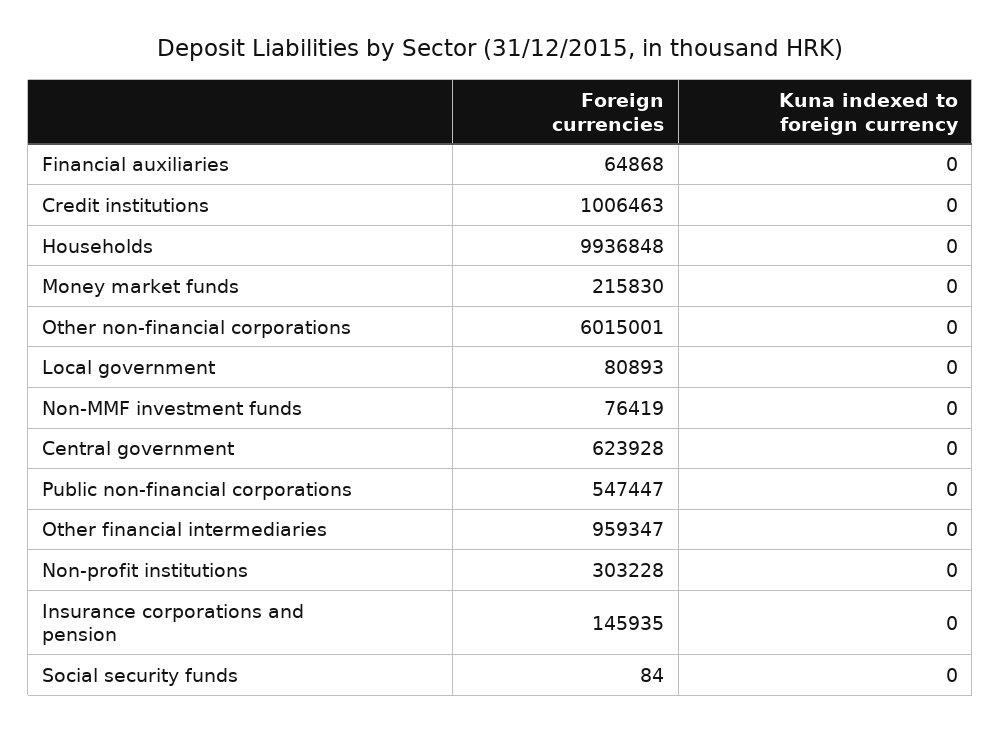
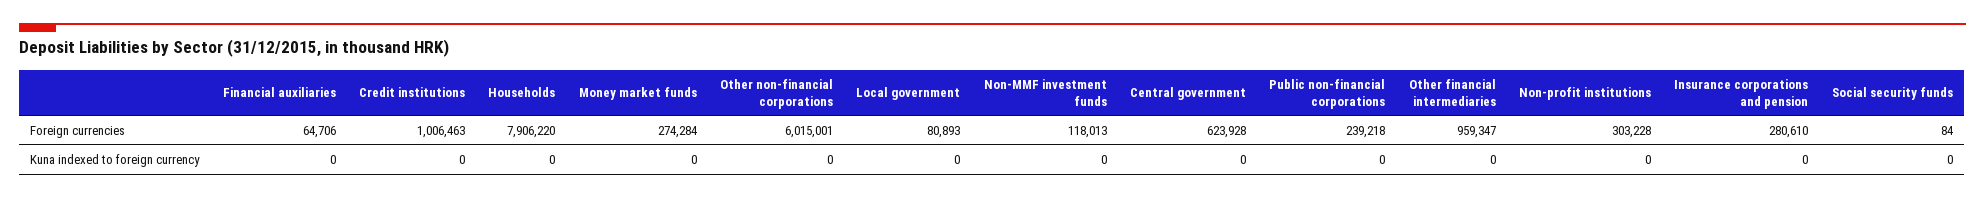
  {
    "Foreign currencies": {
-     "Financial auxiliaries": 64868,
+     "Financial auxiliaries": 64706,
      "Credit institutions": 1006463,
-     "Households": 9936848,
+     "Households": 7906220,
-     "Money market funds": 215830,
+     "Money market funds": 274284,
      "Other non-financial corporations": 6015001,
      "Local government": 80893,
-     "Non-MMF investment funds": 76419,
+     "Non-MMF investment funds": 118013,
      "Central government": 623928,
-     "Public non-financial corporations": 547447,
+     "Public non-financial corporations": 239218,
      "Other financial intermediaries": 959347,
      "Non-profit institutions": 303228,
-     "Insurance corporations and pension": 145935,
+     "Insurance corporations and pension": 280610,
      "Social security funds": 84
    },
    "Kuna indexed to foreign currency": {
      "Financial auxiliaries": 0,
      "Credit institutions": 0,
      "Households": 0,
      "Money market funds": 0,
      "Other non-financial corporations": 0,
      "Local government": 0,
      "Non-MMF investment funds": 0,
      "Central government": 0,
      "Public non-financial corporations": 0,
      "Other financial intermediaries": 0,
      "Non-profit institutions": 0,
      "Insurance corporations and pension": 0,
      "Social security funds": 0
    }
  }

